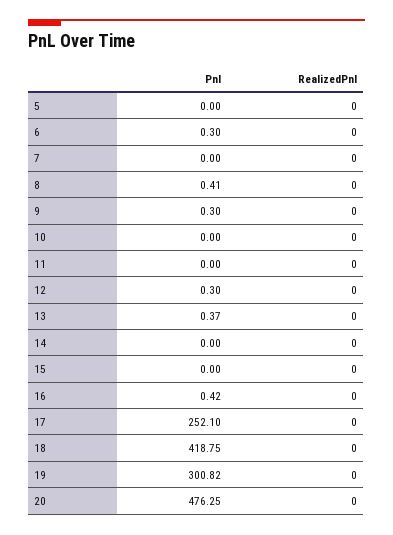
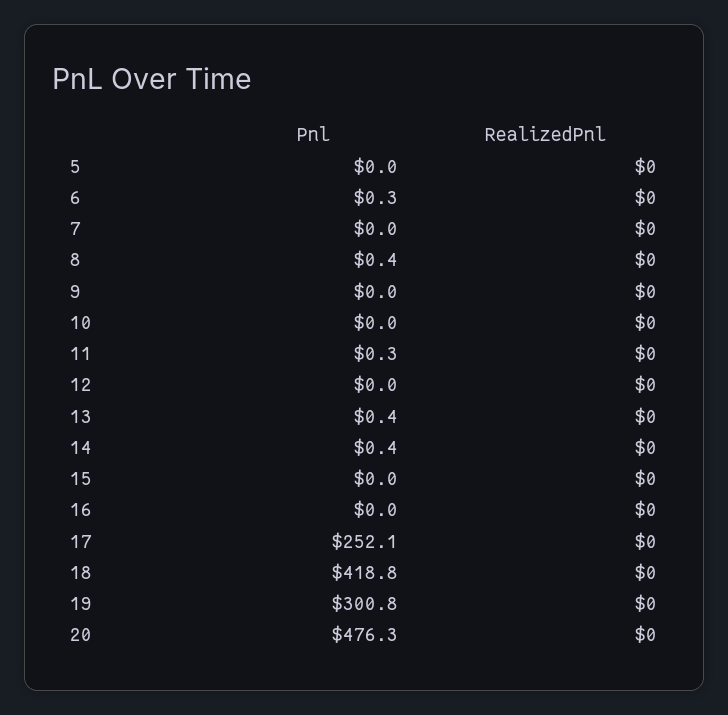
  {
    "Pnl": {
      "5": 0,
      "6": 0.3,
      "7": 0,
      "8": 0.41,
-     "9": 0.3,
+     "9": 0,
      "10": 0,
-     "11": 0,
+     "11": 0.3,
-     "12": 0.3,
+     "12": 0,
      "13": 0.37,
-     "14": 0,
+     "14": 0.4,
      "15": 0,
-     "16": 0.42,
+     "16": 0,
      "17": 252.1,
      "18": 418.75,
      "19": 300.82,
      "20": 476.25
    },
    "RealizedPnl": {
      "5": 0,
      "6": 0,
      "7": 0,
      "8": 0,
      "9": 0,
      "10": 0,
      "11": 0,
      "12": 0,
      "13": 0,
      "14": 0,
      "15": 0,
      "16": 0,
      "17": 0,
      "18": 0,
      "19": 0,
      "20": 0
    }
  }

